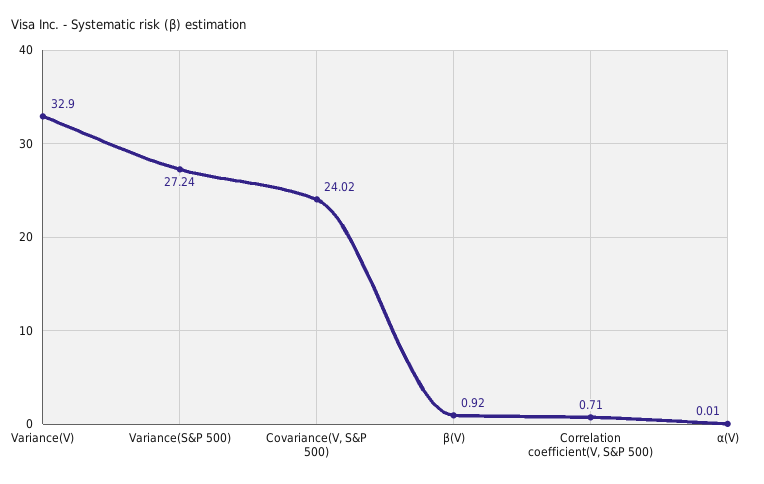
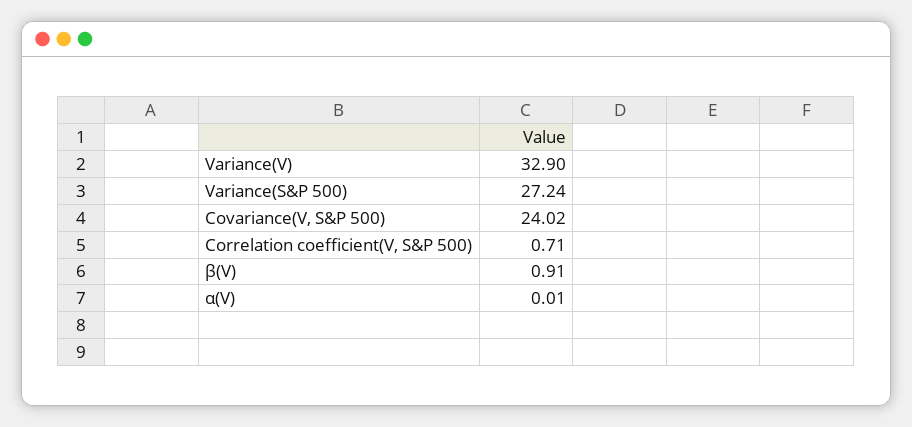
  {
    "Variance(V)": 32.9,
    "Variance(S&P 500)": 27.24,
    "Covariance(V, S&P 500)": 24.02,
-   "β(V)": 0.92,
+   "β(V)": 0.91,
    "Correlation coefficient(V, S&P 500)": 0.71,
    "α(V)": 0.01
  }

